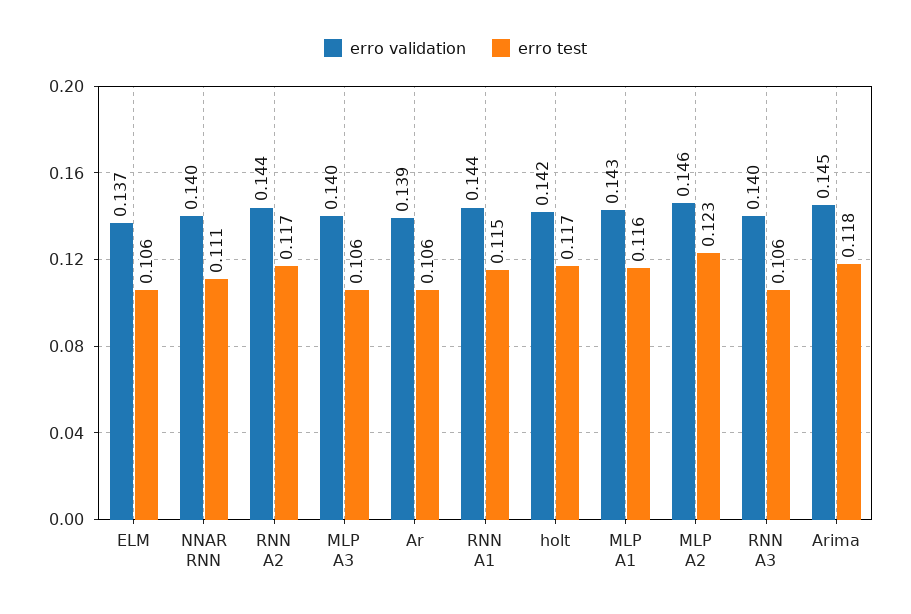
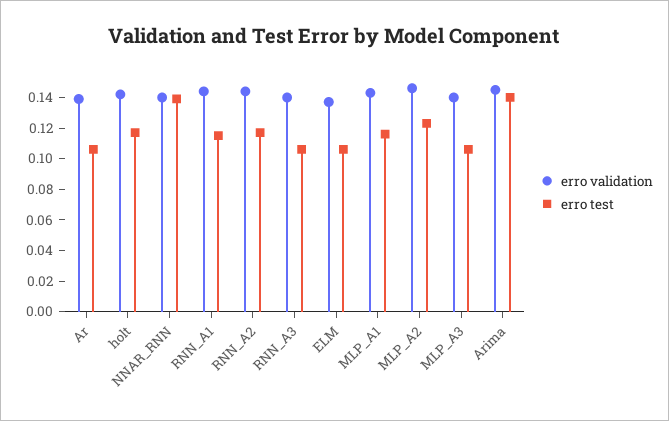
  {
    "erro validation": {
      "ELM": 0.137,
      "NNAR RNN": 0.14,
      "RNN A2": 0.144,
      "MLP A3": 0.14,
      "Ar": 0.139,
      "RNN A1": 0.144,
      "holt": 0.142,
      "MLP A1": 0.143,
      "MLP A2": 0.146,
      "RNN A3": 0.14,
      "Arima": 0.145
    },
    "erro test": {
      "ELM": 0.106,
-     "NNAR RNN": 0.111,
+     "NNAR RNN": 0.14,
      "RNN A2": 0.117,
      "MLP A3": 0.106,
      "Ar": 0.106,
      "RNN A1": 0.115,
      "holt": 0.117,
      "MLP A1": 0.116,
      "MLP A2": 0.123,
      "RNN A3": 0.106,
-     "Arima": 0.118
+     "Arima": 0.14
    }
  }

